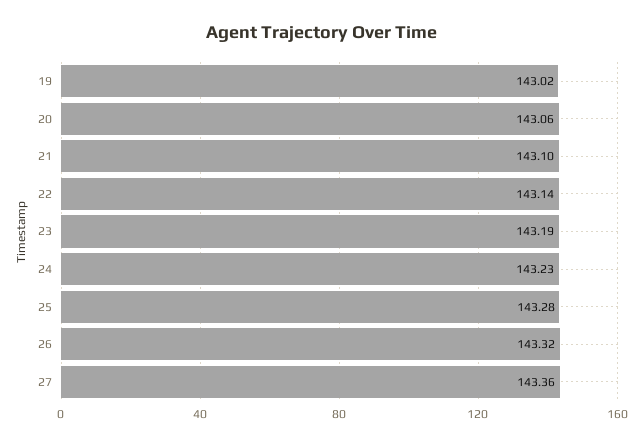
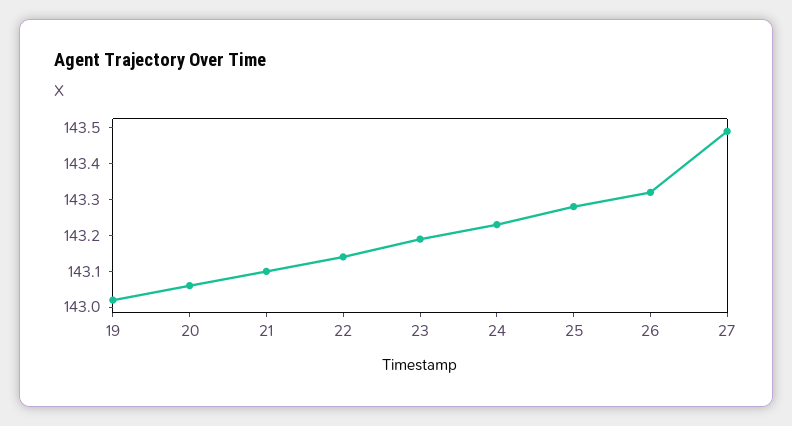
  {
    "19": 143.02,
    "20": 143.06,
    "21": 143.1,
    "22": 143.14,
    "23": 143.19,
    "24": 143.23,
    "25": 143.28,
    "26": 143.32,
-   "27": 143.36
+   "27": 143.5
  }

